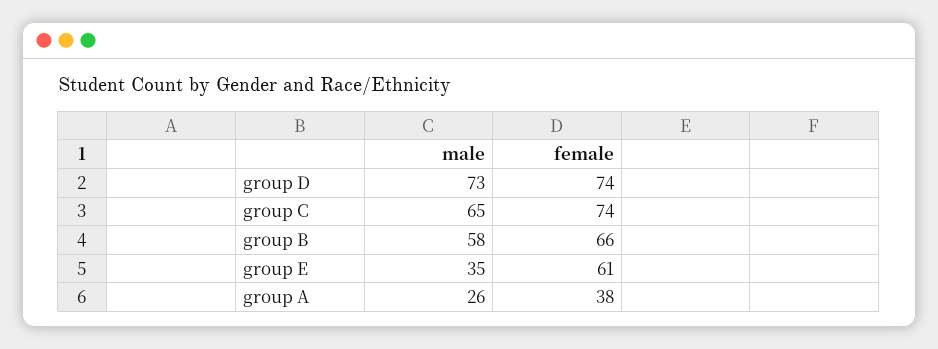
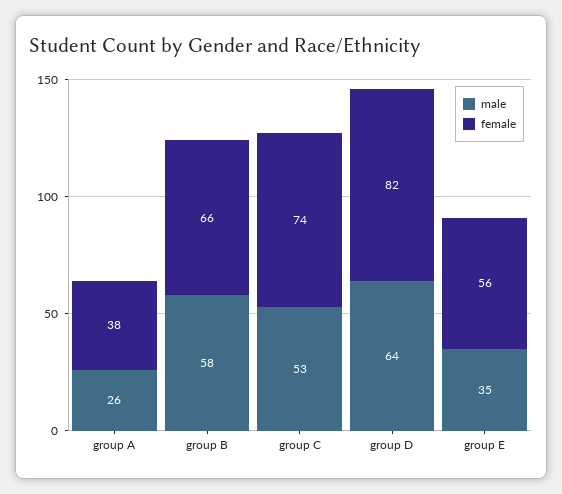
  {
    "male": {
-     "group D": 73,
+     "group D": 64,
-     "group C": 65,
+     "group C": 53,
      "group B": 58,
      "group E": 35,
      "group A": 26
    },
    "female": {
-     "group D": 74,
+     "group D": 82,
      "group C": 74,
      "group B": 66,
-     "group E": 61,
+     "group E": 56,
      "group A": 38
    }
  }

